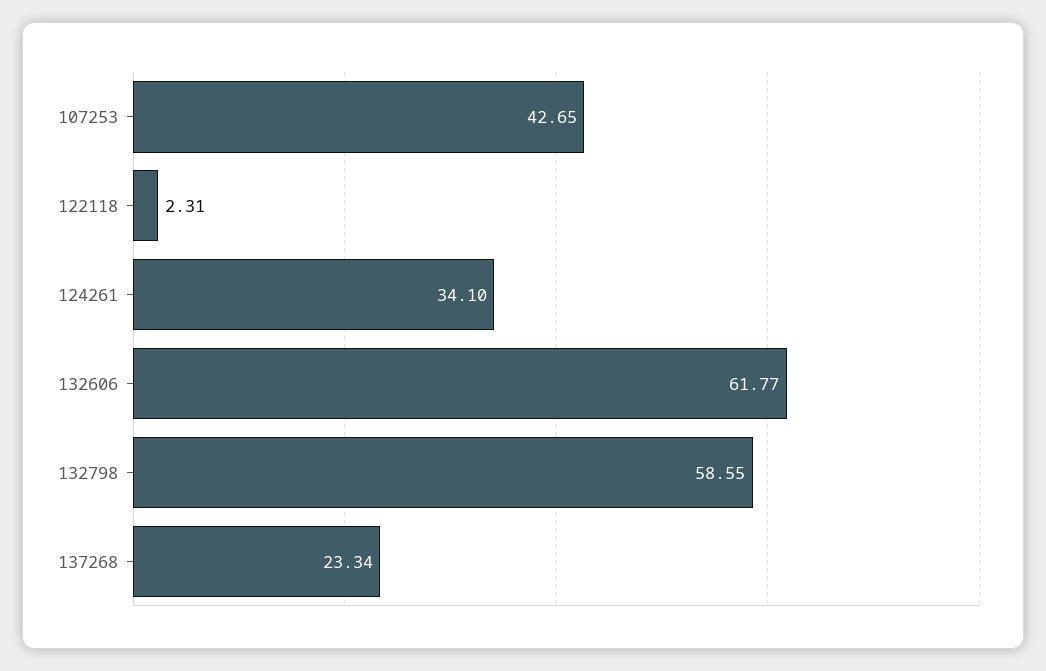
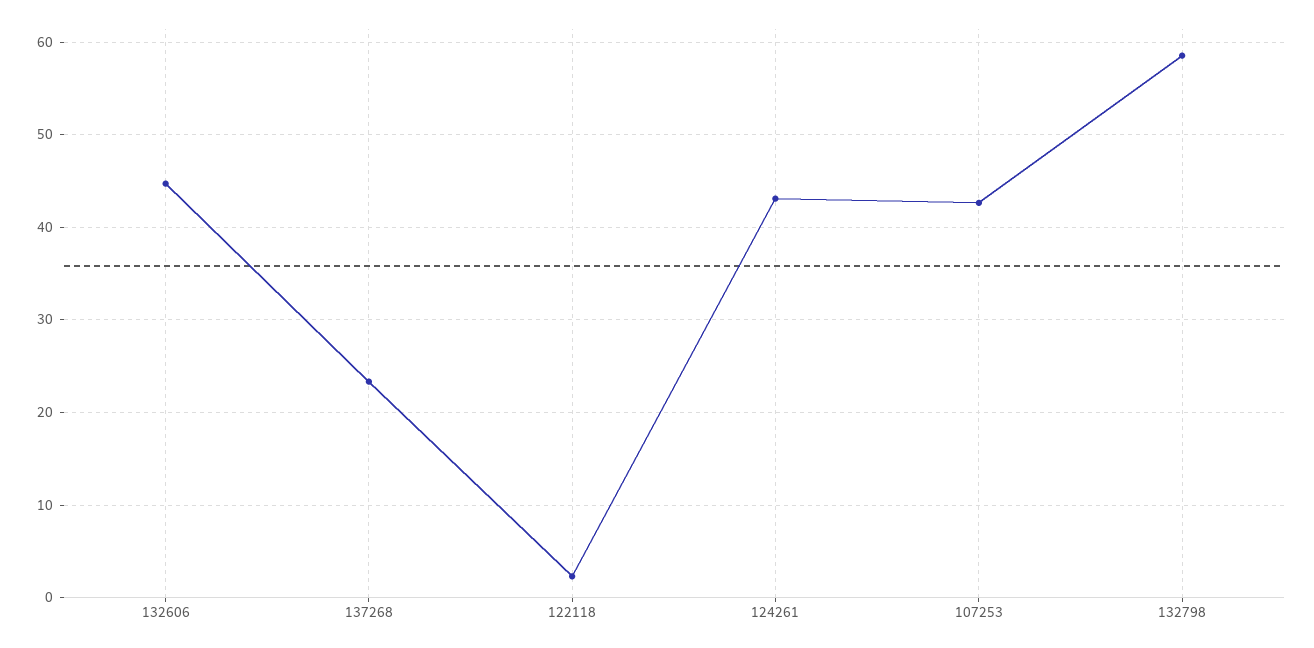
  {
    "107253": 42.65,
    "122118": 2.31,
-   "124261": 34.1,
+   "124261": 43,
-   "132606": 61.77,
+   "132606": 45,
    "132798": 58.55,
    "137268": 23.34
  }

